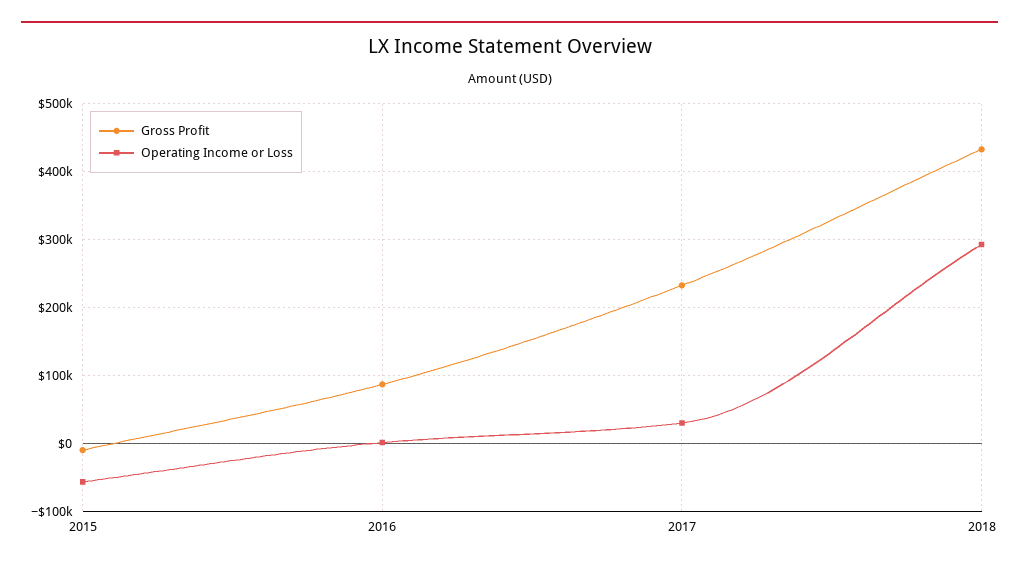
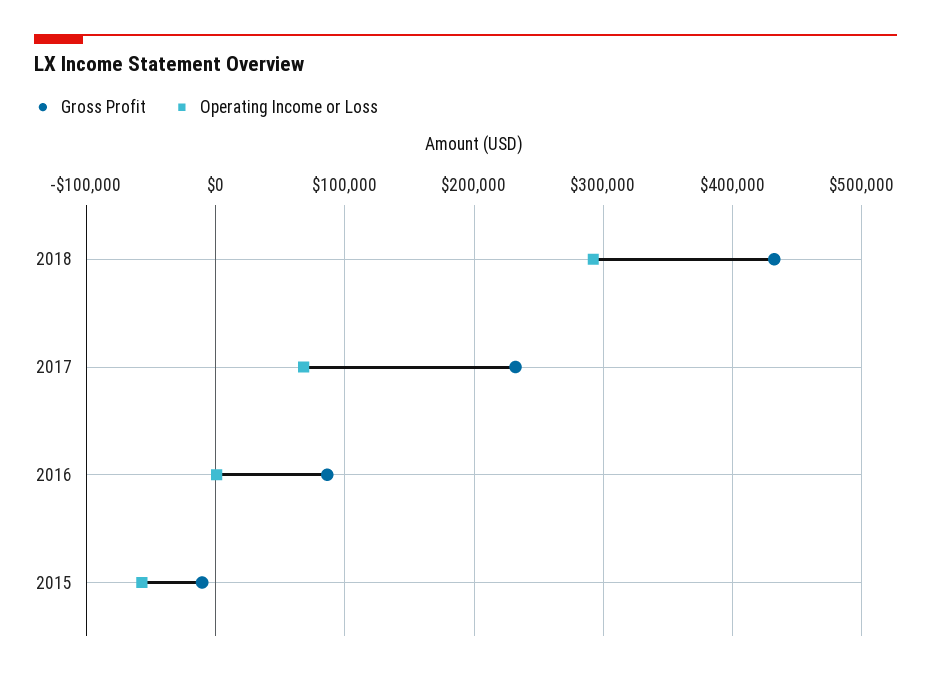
  {
    "Gross Profit": {
      "2015": -10000,
      "2016": 90000,
      "2017": 230000,
      "2018": 430000
    },
    "Operating Income or Loss": {
      "2015": -60000,
      "2016": 0,
-     "2017": 30000,
+     "2017": 70000,
      "2018": 290000
    }
  }

